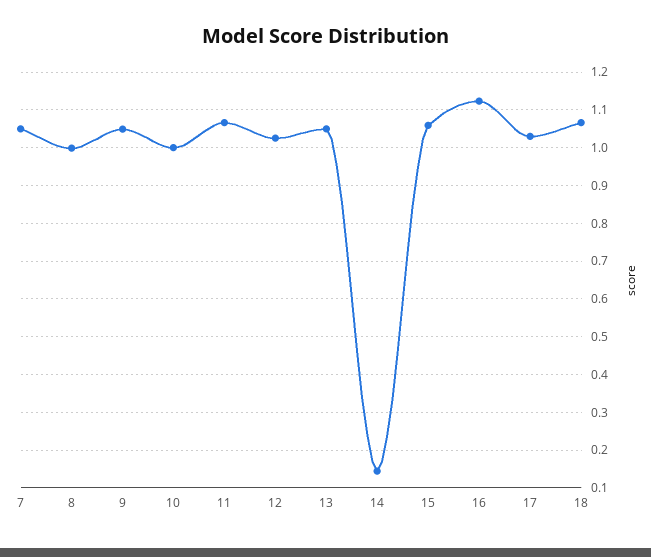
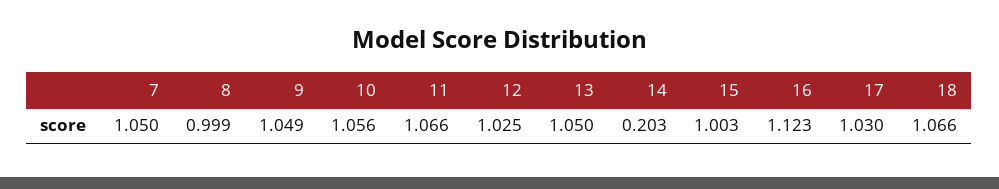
  {
    "7": 1.05,
    "8": 0.999,
    "9": 1.049,
-   "10": 1,
+   "10": 1.056,
    "11": 1.066,
    "12": 1.025,
    "13": 1.05,
-   "14": 0.14,
+   "14": 0.203,
-   "15": 1.06,
+   "15": 1.003,
    "16": 1.123,
    "17": 1.03,
    "18": 1.066
  }

